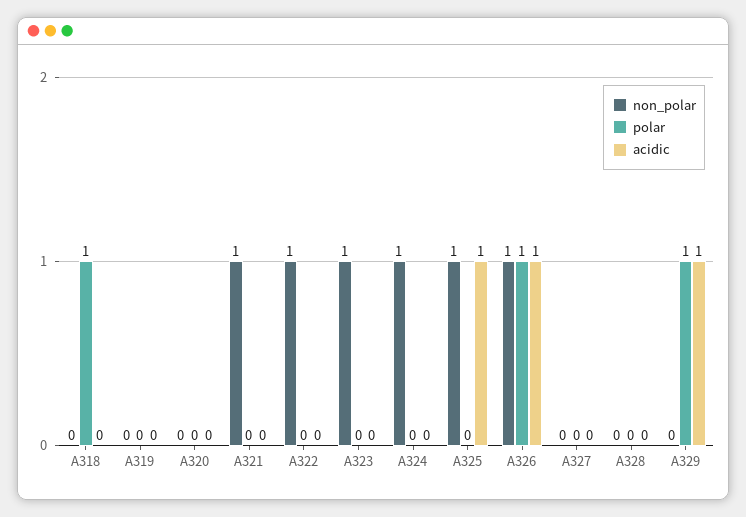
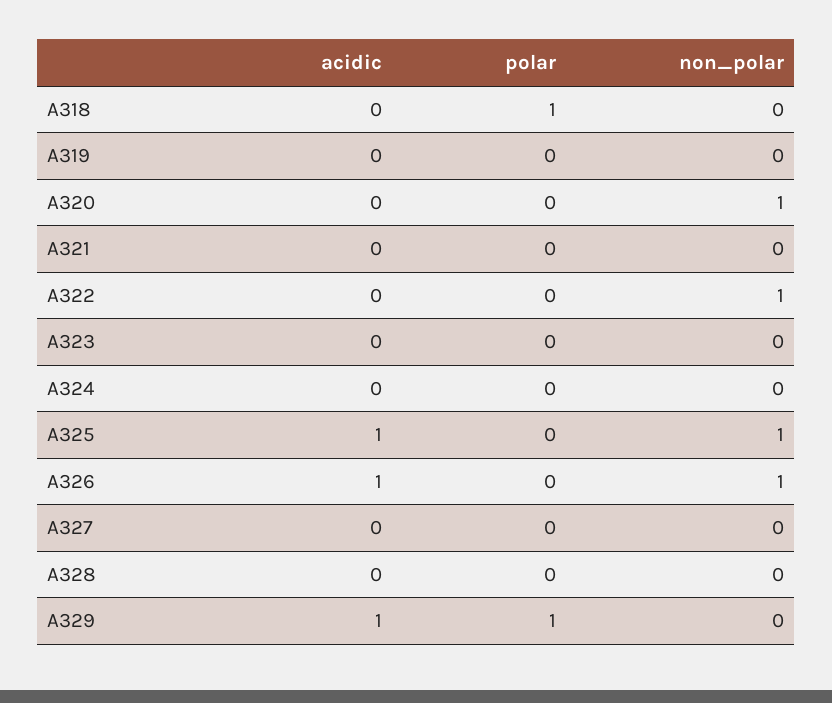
  {
    "non_polar": {
      "A318": 0,
      "A319": 0,
-     "A320": 0,
+     "A320": 1,
-     "A321": 1,
+     "A321": 0,
      "A322": 1,
-     "A323": 1,
+     "A323": 0,
-     "A324": 1,
+     "A324": 0,
      "A325": 1,
      "A326": 1,
      "A327": 0,
      "A328": 0,
      "A329": 0
    },
    "polar": {
      "A318": 1,
      "A319": 0,
      "A320": 0,
      "A321": 0,
      "A322": 0,
      "A323": 0,
      "A324": 0,
      "A325": 0,
-     "A326": 1,
+     "A326": 0,
      "A327": 0,
      "A328": 0,
      "A329": 1
    },
    "acidic": {
      "A318": 0,
      "A319": 0,
      "A320": 0,
      "A321": 0,
      "A322": 0,
      "A323": 0,
      "A324": 0,
      "A325": 1,
      "A326": 1,
      "A327": 0,
      "A328": 0,
      "A329": 1
    }
  }

